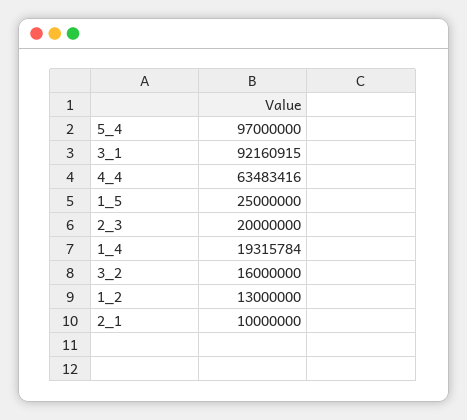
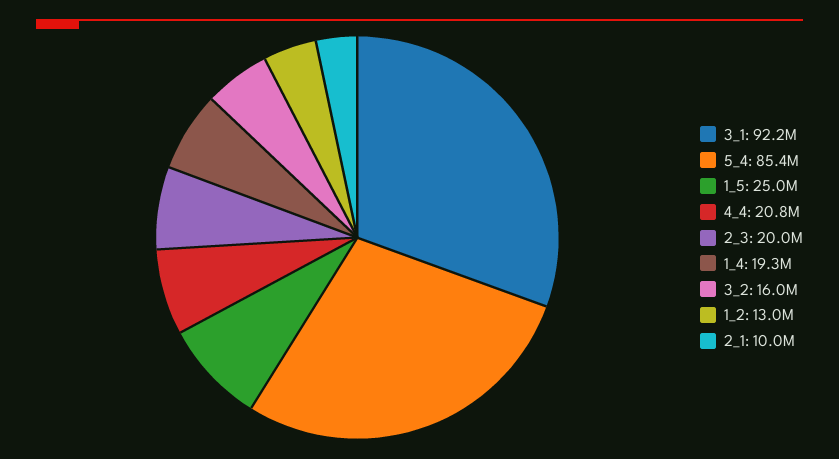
  {
-   "5_4": 97000000,
+   "5_4": 85400000,
    "3_1": 92160915,
-   "4_4": 63483416,
+   "4_4": 20800000,
    "1_5": 25000000,
    "2_3": 20000000,
    "1_4": 19315784,
    "3_2": 16000000,
    "1_2": 13000000,
    "2_1": 10000000
  }

